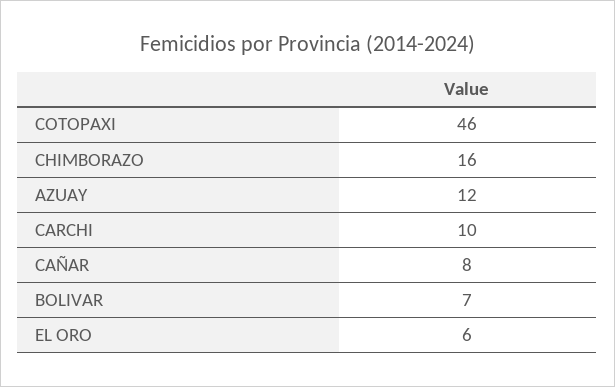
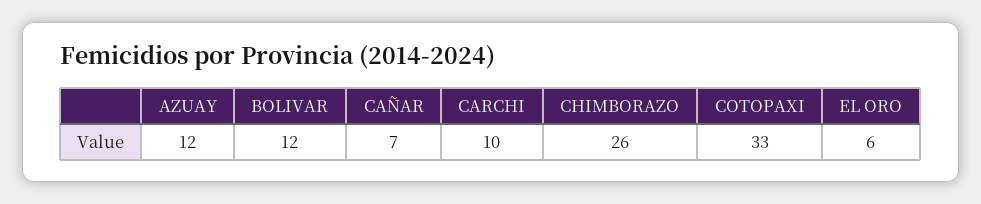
  {
-   "COTOPAXI": 46,
+   "COTOPAXI": 33,
-   "CHIMBORAZO": 16,
+   "CHIMBORAZO": 26,
    "AZUAY": 12,
    "CARCHI": 10,
-   "CAÑAR": 8,
+   "CAÑAR": 7,
-   "BOLIVAR": 7,
+   "BOLIVAR": 12,
    "EL ORO": 6
  }

